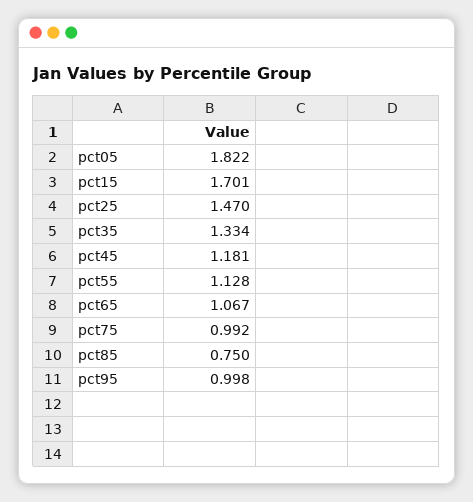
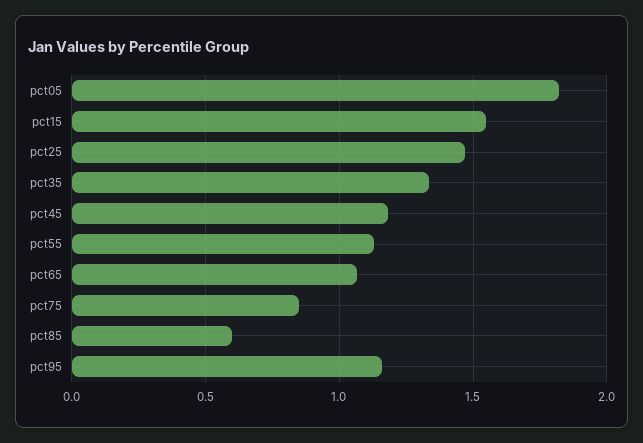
  {
    "pct05": 1.822,
-   "pct15": 1.701,
+   "pct15": 1.55,
    "pct25": 1.47,
    "pct35": 1.334,
    "pct45": 1.181,
    "pct55": 1.128,
    "pct65": 1.067,
-   "pct75": 0.992,
+   "pct75": 0.85,
-   "pct85": 0.75,
+   "pct85": 0.6,
-   "pct95": 0.998
+   "pct95": 1.15
  }

